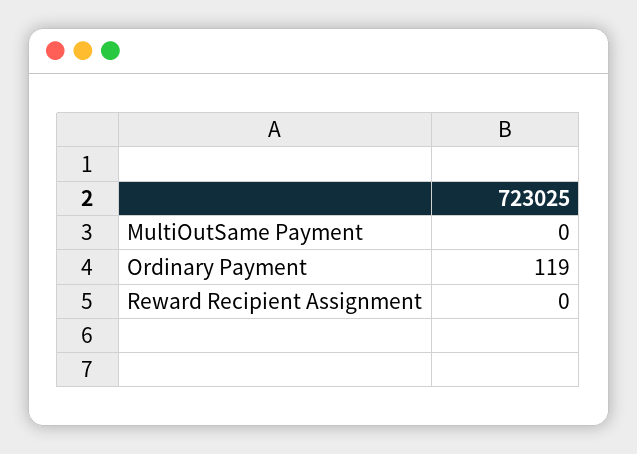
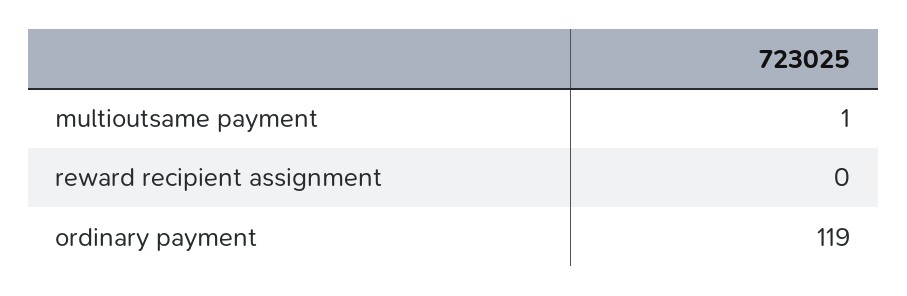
  {
-   "MultiOutSame Payment": 0,
+   "MultiOutSame Payment": 1,
    "Ordinary Payment": 119,
    "Reward Recipient Assignment": 0
  }

